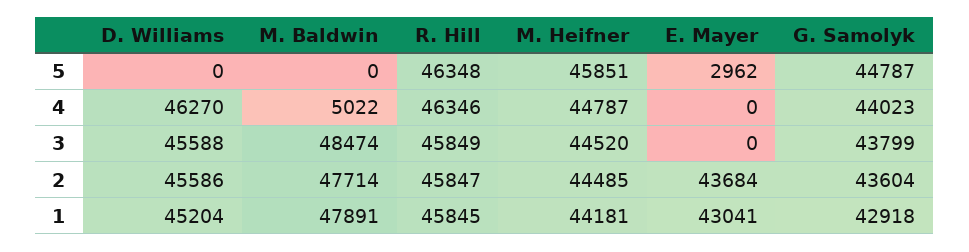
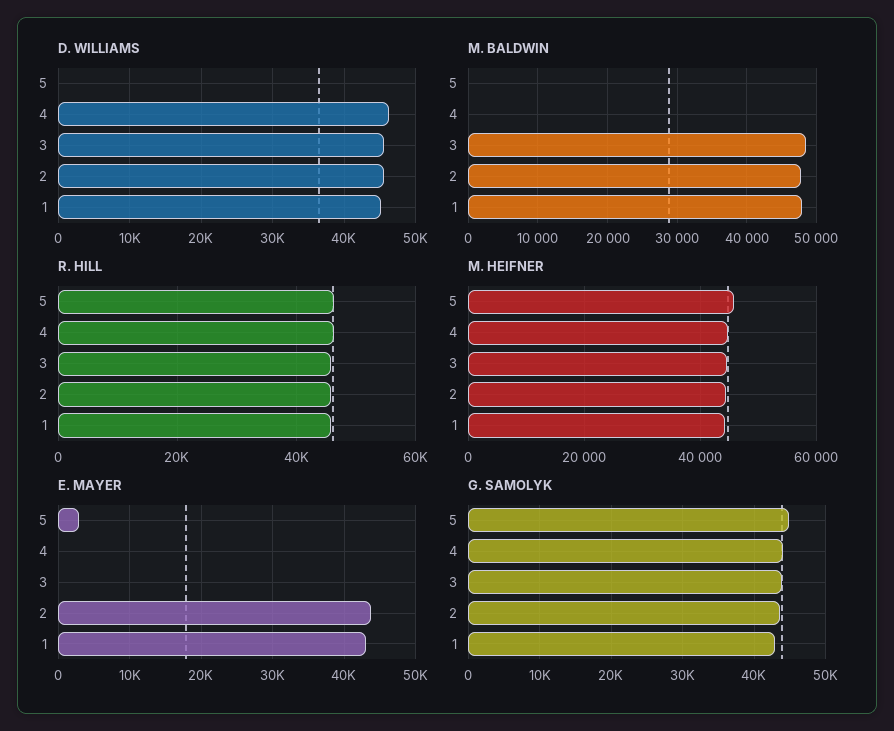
  {
    "D. Williams": {
      "5": 0,
      "4": 46270,
      "3": 45588,
      "2": 45586,
      "1": 45204
    },
    "M. Baldwin": {
      "5": 0,
-     "4": 5022,
+     "4": 0,
      "3": 48474,
      "2": 47714,
      "1": 47891
    },
    "R. Hill": {
      "5": 46348,
      "4": 46346,
      "3": 45849,
      "2": 45847,
      "1": 45845
    },
    "M. Heifner": {
      "5": 45851,
      "4": 44787,
      "3": 44520,
      "2": 44485,
      "1": 44181
    },
    "E. Mayer": {
      "5": 2962,
      "4": 0,
      "3": 0,
      "2": 43684,
      "1": 43041
    },
    "G. Samolyk": {
      "5": 44787,
      "4": 44023,
      "3": 43799,
      "2": 43604,
      "1": 42918
    }
  }

